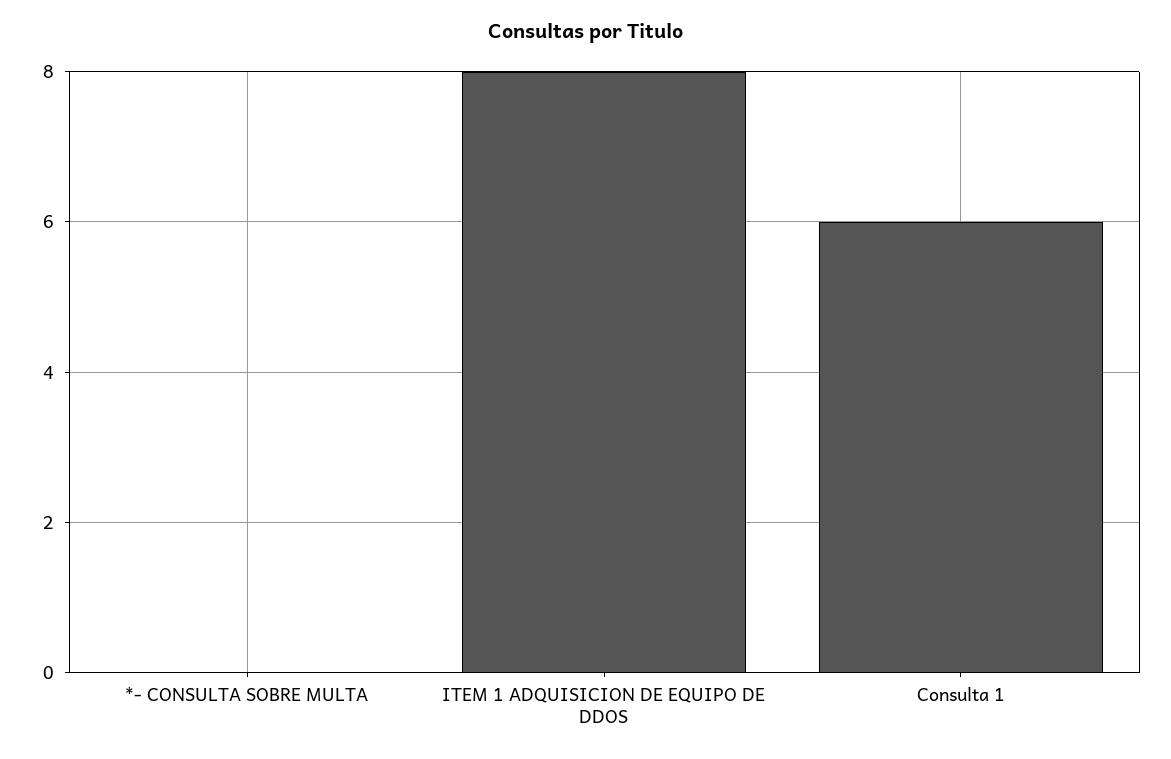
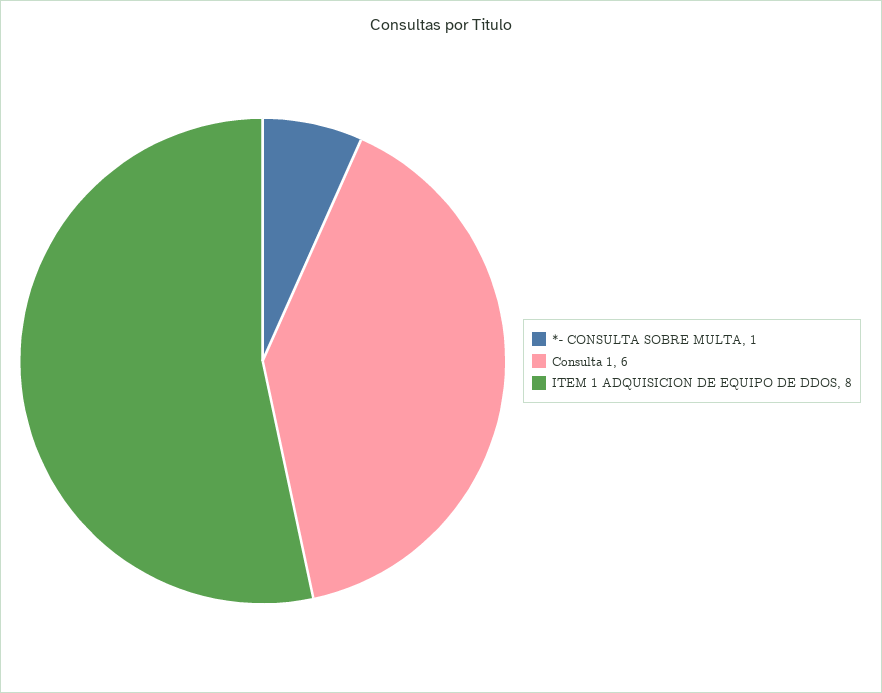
  {
-   "*- CONSULTA SOBRE MULTA": 0,
+   "*- CONSULTA SOBRE MULTA": 1,
    "ITEM 1 ADQUISICION DE EQUIPO DE DDOS": 8,
    "Consulta 1": 6
  }

